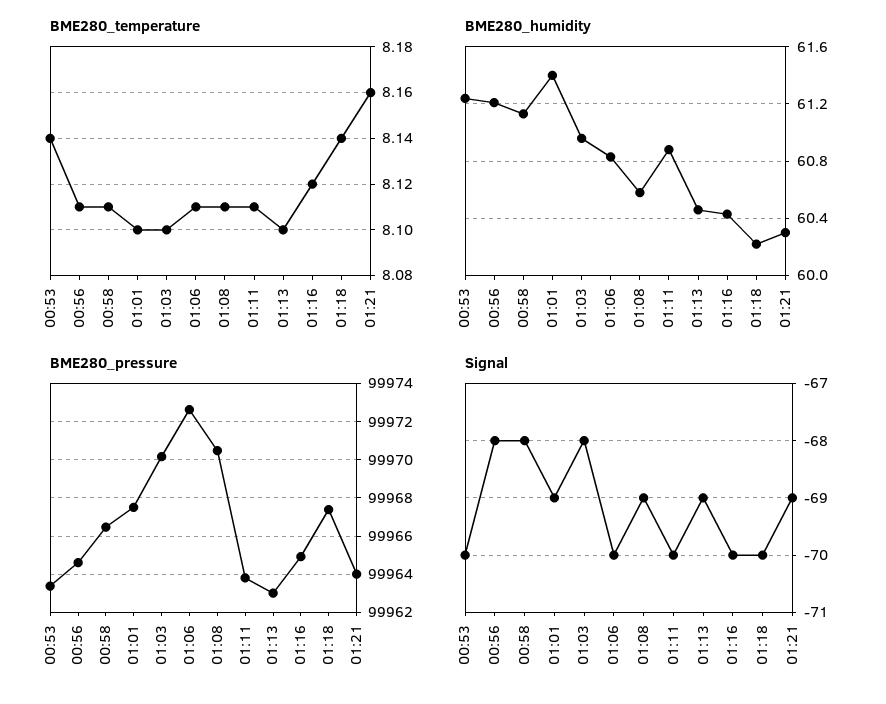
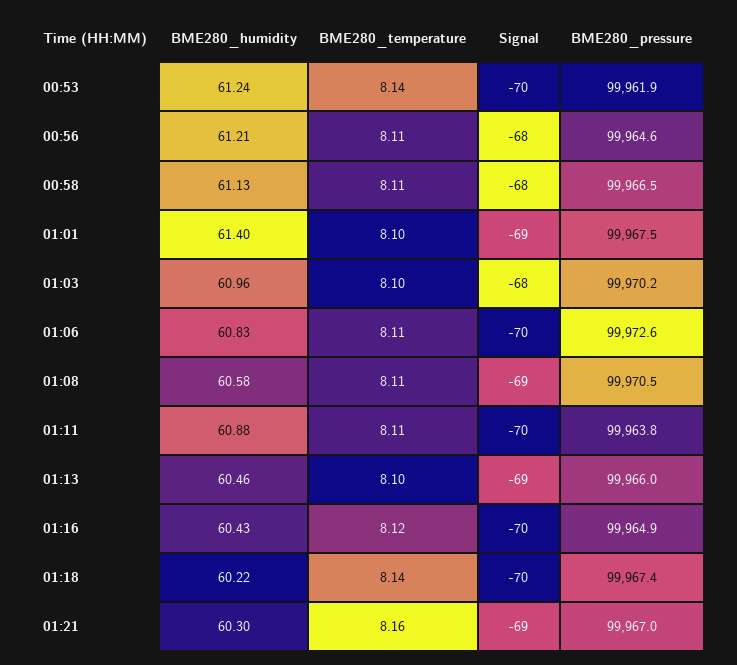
  {
    "BME280_temperature": {
      "00:53": 8.14,
      "00:56": 8.11,
      "00:58": 8.11,
      "01:01": 8.1,
      "01:03": 8.1,
      "01:06": 8.11,
      "01:08": 8.11,
      "01:11": 8.11,
      "01:13": 8.1,
      "01:16": 8.12,
      "01:18": 8.14,
      "01:21": 8.16
    },
    "BME280_humidity": {
      "00:53": 61.24,
      "00:56": 61.21,
      "00:58": 61.13,
      "01:01": 61.4,
      "01:03": 60.96,
      "01:06": 60.83,
      "01:08": 60.58,
      "01:11": 60.88,
      "01:13": 60.46,
      "01:16": 60.43,
      "01:18": 60.22,
      "01:21": 60.3
    },
    "BME280_pressure": {
-     "00:53": 99963.5,
+     "00:53": 99961.9,
      "00:56": 99964.6,
      "00:58": 99966.5,
      "01:01": 99967.5,
      "01:03": 99970.2,
      "01:06": 99972.6,
      "01:08": 99970.5,
      "01:11": 99963.8,
-     "01:13": 99963,
+     "01:13": 99966,
      "01:16": 99964.9,
      "01:18": 99967.4,
-     "01:21": 99964
+     "01:21": 99967
    },
    "Signal": {
      "00:53": -70,
      "00:56": -68,
      "00:58": -68,
      "01:01": -69,
      "01:03": -68,
      "01:06": -70,
      "01:08": -69,
      "01:11": -70,
      "01:13": -69,
      "01:16": -70,
      "01:18": -70,
      "01:21": -69
    }
  }

